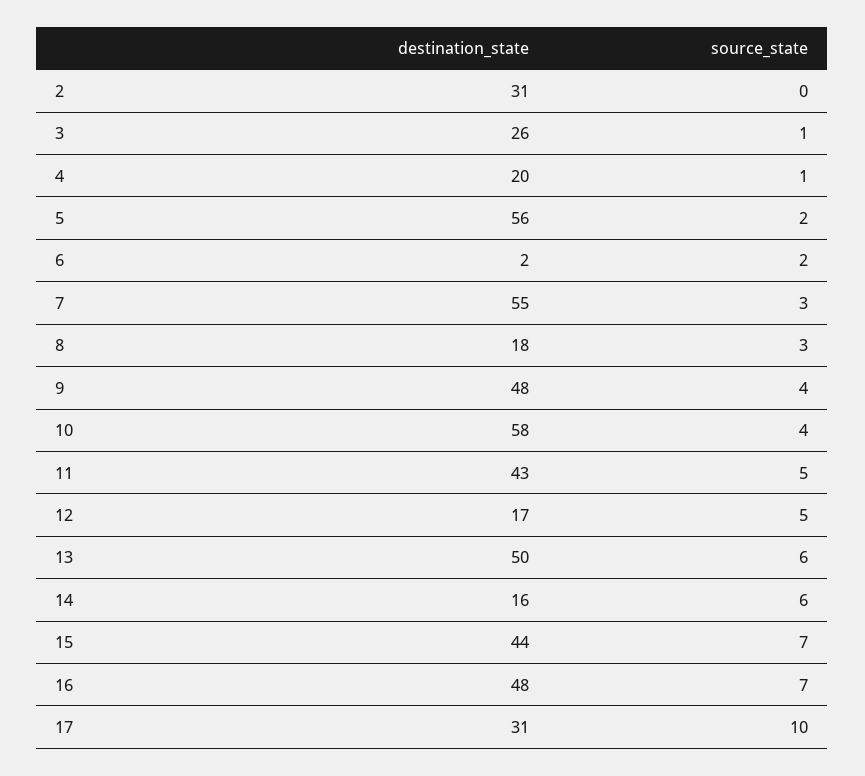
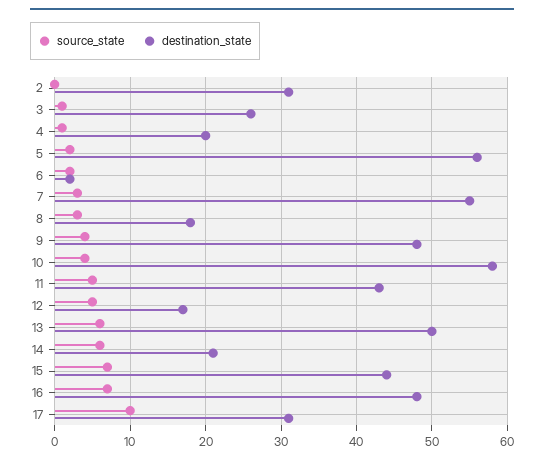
  {
    "destination_state": {
      "2": 31,
      "3": 26,
      "4": 20,
      "5": 56,
      "6": 2,
      "7": 55,
      "8": 18,
      "9": 48,
      "10": 58,
      "11": 43,
      "12": 17,
      "13": 50,
-     "14": 16,
+     "14": 21,
      "15": 44,
      "16": 48,
      "17": 31
    },
    "source_state": {
      "2": 0,
      "3": 1,
      "4": 1,
      "5": 2,
      "6": 2,
      "7": 3,
      "8": 3,
      "9": 4,
      "10": 4,
      "11": 5,
      "12": 5,
      "13": 6,
      "14": 6,
      "15": 7,
      "16": 7,
      "17": 10
    }
  }

